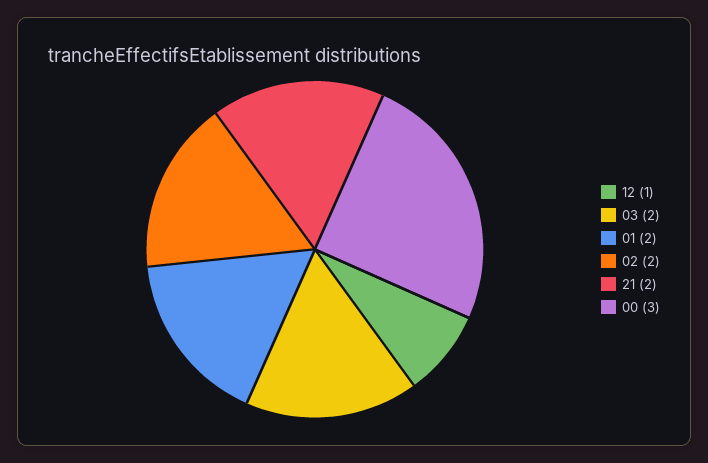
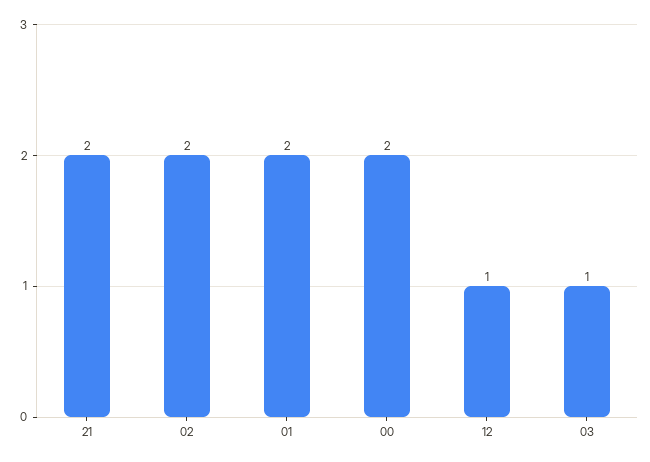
  {
    "12": 1,
-   "03": 2,
+   "03": 1,
    "01": 2,
    "02": 2,
    "21": 2,
-   "00": 3
+   "00": 2
  }

